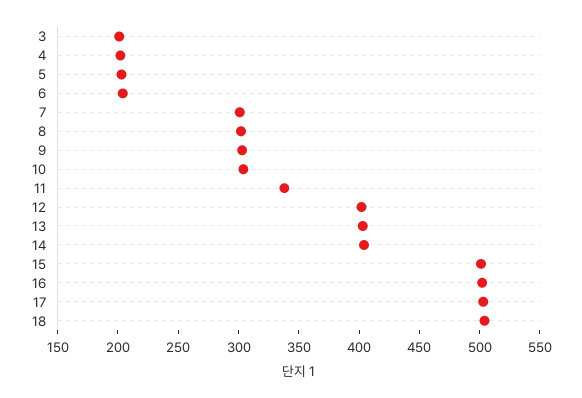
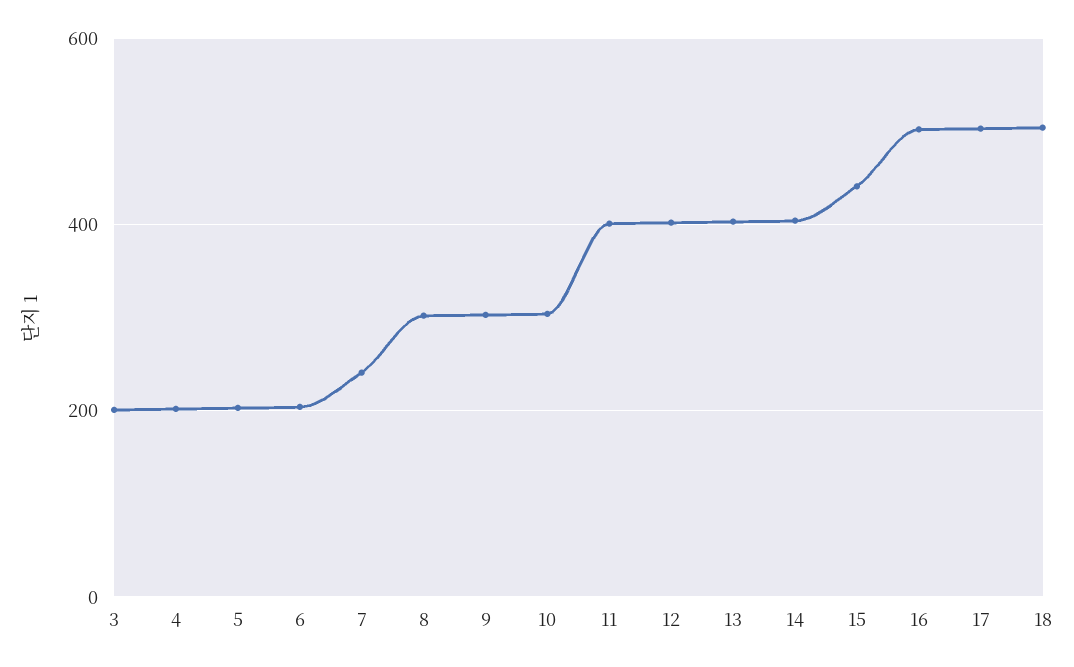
  {
    "3": 200,
    "4": 200,
    "5": 200,
    "6": 200,
-   "7": 300,
+   "7": 240,
    "8": 300,
    "9": 300,
    "10": 300,
-   "11": 340,
+   "11": 400,
    "12": 400,
    "13": 400,
    "14": 400,
-   "15": 500,
+   "15": 440,
    "16": 500,
    "17": 500,
    "18": 500
  }

